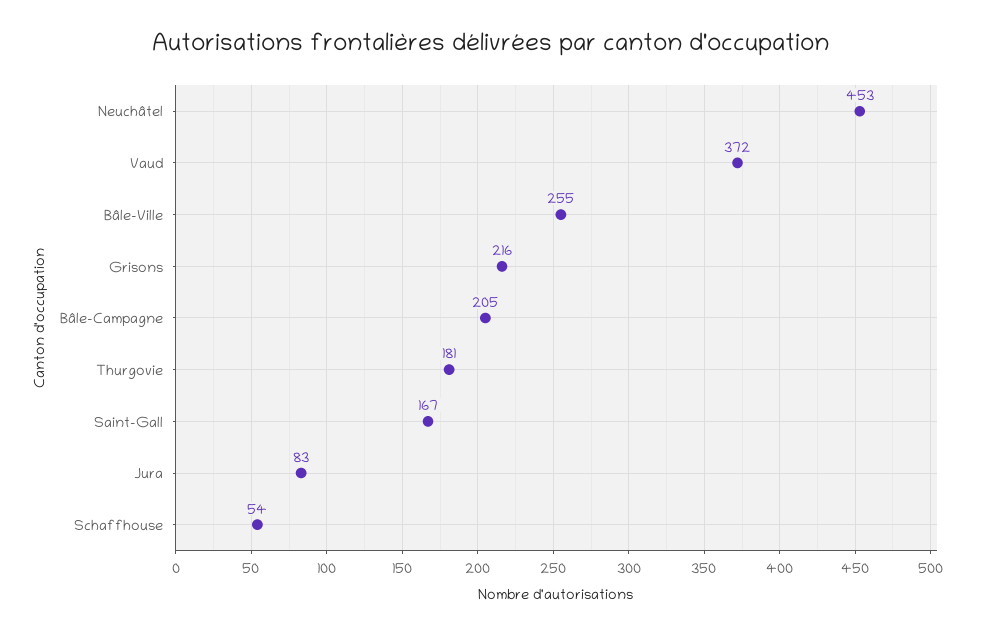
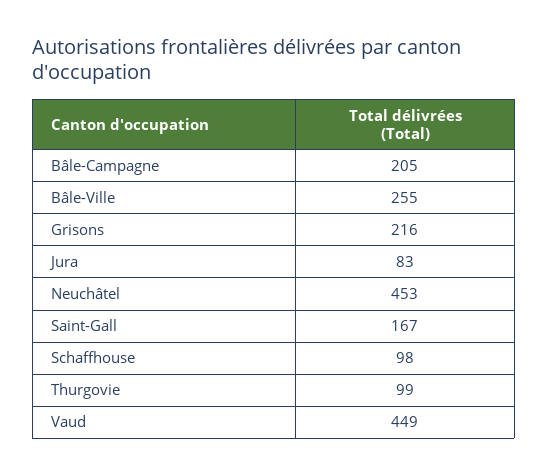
  {
    "Neuchâtel": 453,
-   "Vaud": 372,
+   "Vaud": 449,
    "Bâle-Ville": 255,
    "Grisons": 216,
    "Bâle-Campagne": 205,
-   "Thurgovie": 181,
+   "Thurgovie": 99,
    "Saint-Gall": 167,
    "Jura": 83,
-   "Schaffhouse": 54
+   "Schaffhouse": 98
  }

